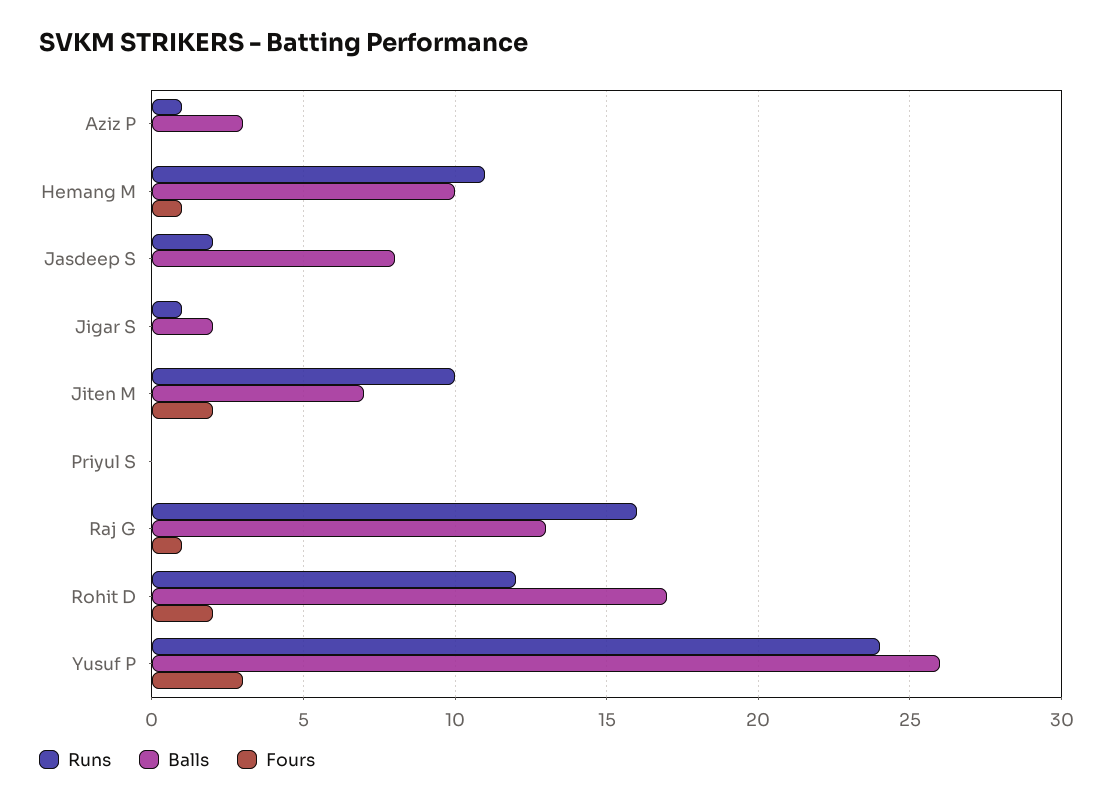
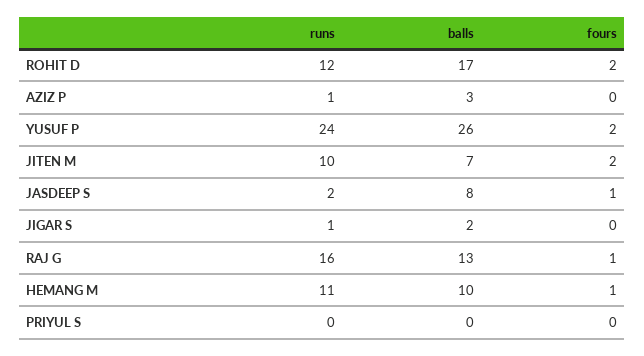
  {
    "Runs": {
      "Aziz P": 1,
      "Hemang M": 11,
      "Jasdeep S": 2,
      "Jigar S": 1,
      "Jiten M": 10,
      "Priyul S": 0,
      "Raj G": 16,
      "Rohit D": 12,
      "Yusuf P": 24
    },
    "Balls": {
      "Aziz P": 3,
      "Hemang M": 10,
      "Jasdeep S": 8,
      "Jigar S": 2,
      "Jiten M": 7,
      "Priyul S": 0,
      "Raj G": 13,
      "Rohit D": 17,
      "Yusuf P": 26
    },
    "Fours": {
      "Aziz P": 0,
      "Hemang M": 1,
-     "Jasdeep S": 0,
+     "Jasdeep S": 1,
      "Jigar S": 0,
      "Jiten M": 2,
      "Priyul S": 0,
      "Raj G": 1,
      "Rohit D": 2,
-     "Yusuf P": 3
+     "Yusuf P": 2
    }
  }

